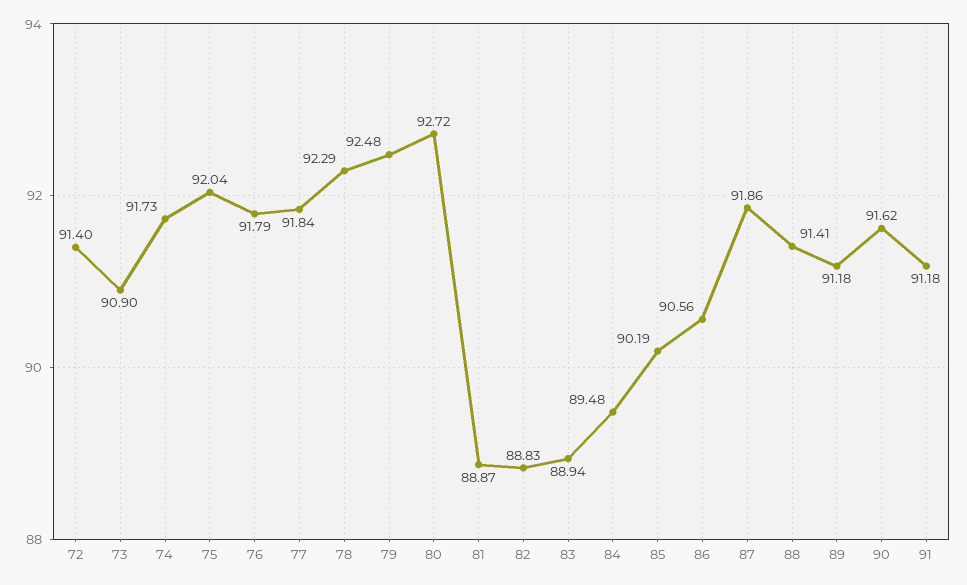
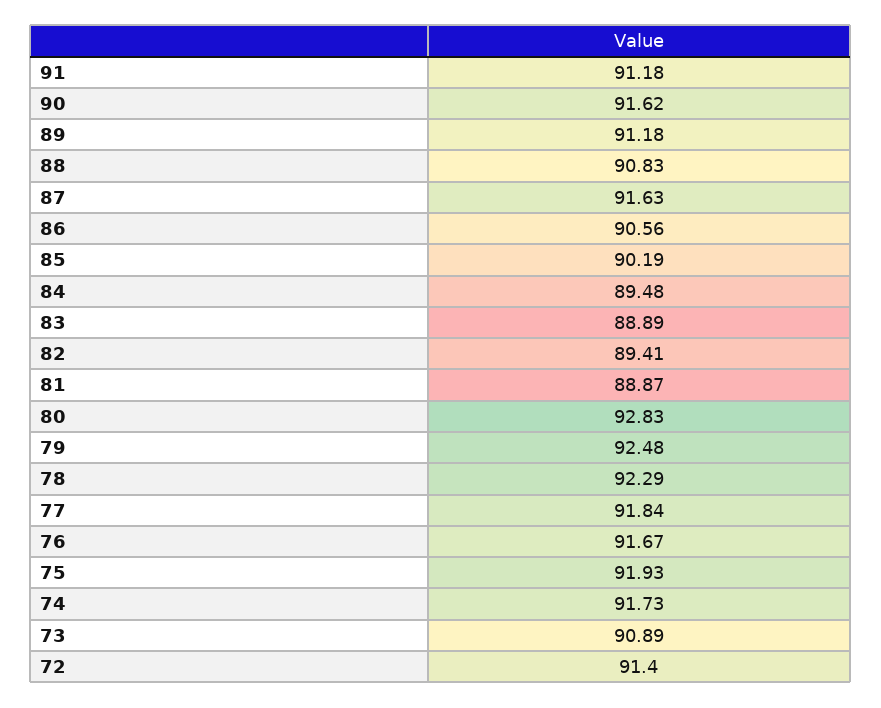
  {
    "72": 91.4,
-   "73": 90.9,
+   "73": 90.89,
    "74": 91.73,
-   "75": 92.04,
+   "75": 91.93,
-   "76": 91.79,
+   "76": 91.67,
    "77": 91.84,
    "78": 92.29,
    "79": 92.48,
-   "80": 92.72,
+   "80": 92.83,
    "81": 88.87,
-   "82": 88.83,
+   "82": 89.41,
-   "83": 88.94,
+   "83": 88.89,
    "84": 89.48,
    "85": 90.19,
    "86": 90.56,
-   "87": 91.86,
+   "87": 91.63,
-   "88": 91.41,
+   "88": 90.83,
    "89": 91.18,
    "90": 91.62,
    "91": 91.18
  }

